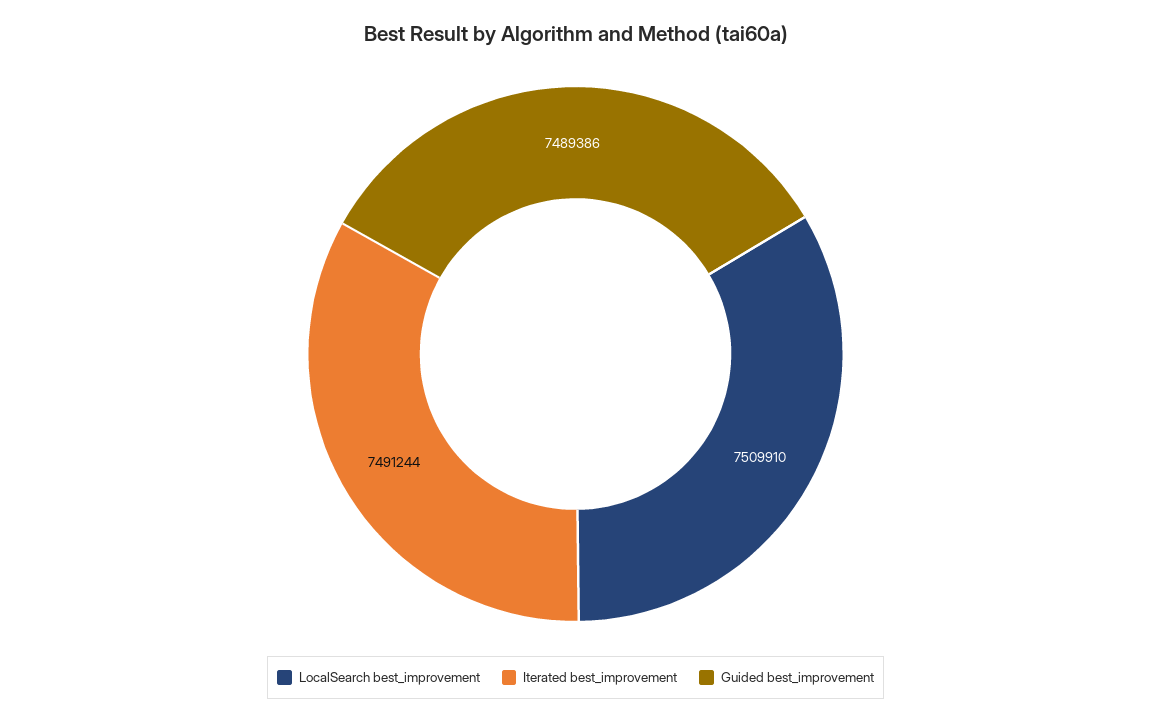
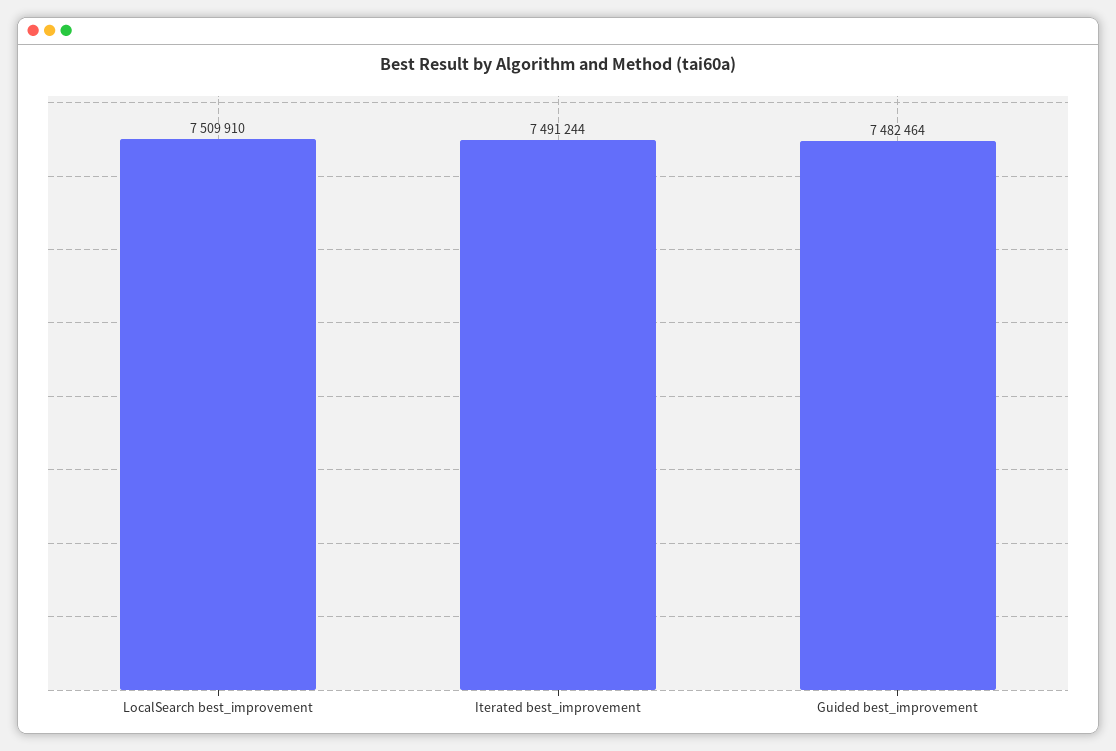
  {
    "LocalSearch best_improvement": 7509910,
    "Iterated best_improvement": 7491244,
-   "Guided best_improvement": 7489386
+   "Guided best_improvement": 7482464
  }

